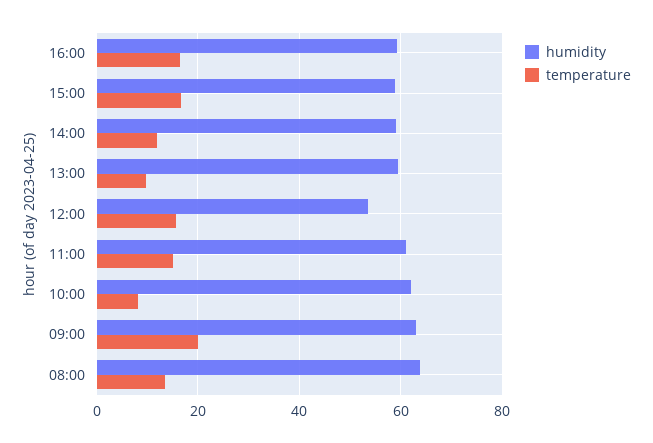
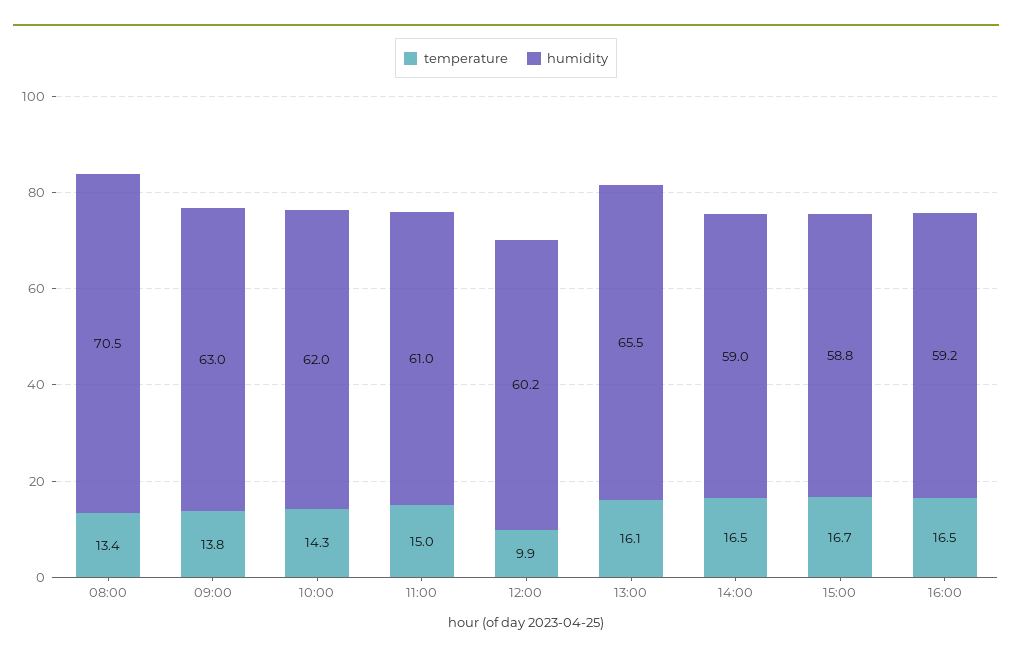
  {
    "humidity": {
      "16:00": 59.2,
      "15:00": 58.8,
      "14:00": 59,
-     "13:00": 60,
+     "13:00": 65.5,
-     "12:00": 54,
+     "12:00": 60.2,
      "11:00": 61,
      "10:00": 62,
      "09:00": 63,
-     "08:00": 64
+     "08:00": 70.5
    },
    "temperature": {
      "16:00": 16.5,
      "15:00": 16.7,
-     "14:00": 12,
+     "14:00": 16.5,
-     "13:00": 10,
+     "13:00": 16.1,
-     "12:00": 16,
+     "12:00": 9.9,
      "11:00": 15,
-     "10:00": 8,
+     "10:00": 14.3,
-     "09:00": 20,
+     "09:00": 13.8,
      "08:00": 13.4
    }
  }

